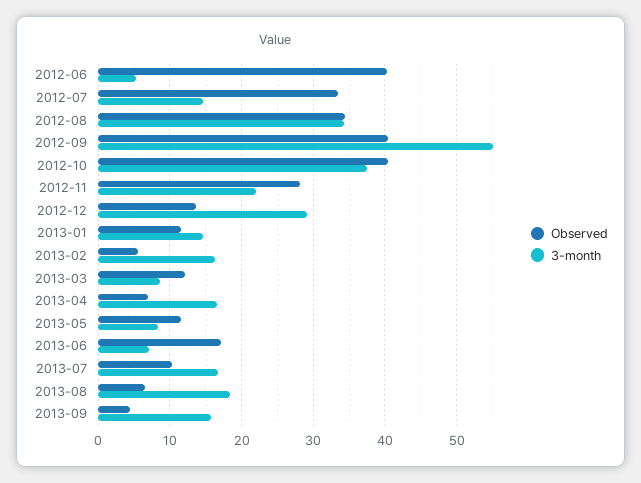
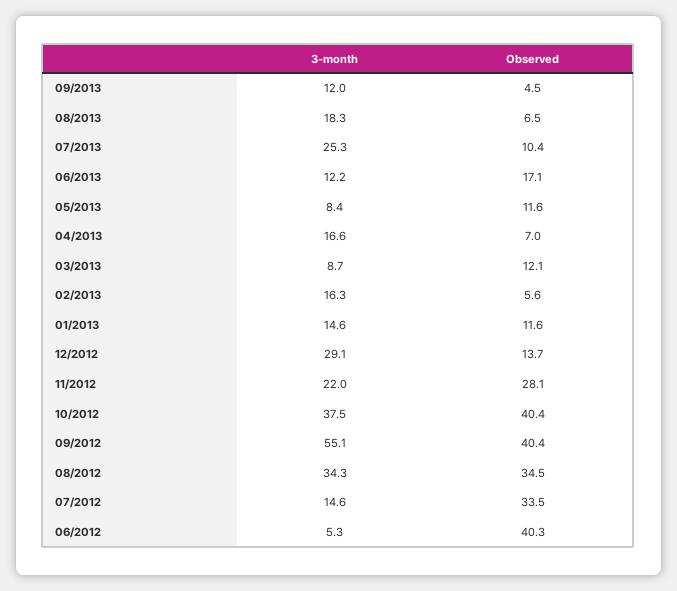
  {
    "Observed": {
      "2012-06": 40.3,
      "2012-07": 33.5,
      "2012-08": 34.5,
      "2012-09": 40.4,
      "2012-10": 40.4,
      "2012-11": 28.1,
      "2012-12": 13.7,
      "2013-01": 11.6,
      "2013-02": 5.6,
      "2013-03": 12.1,
      "2013-04": 7,
      "2013-05": 11.6,
      "2013-06": 17.1,
      "2013-07": 10.4,
      "2013-08": 6.5,
      "2013-09": 4.5
    },
    "3-month": {
      "2012-06": 5.3,
      "2012-07": 14.6,
      "2012-08": 34.3,
      "2012-09": 55.1,
      "2012-10": 37.5,
      "2012-11": 22,
      "2012-12": 29.1,
      "2013-01": 14.6,
      "2013-02": 16.3,
      "2013-03": 8.7,
      "2013-04": 16.6,
      "2013-05": 8.4,
-     "2013-06": 7,
+     "2013-06": 12.2,
-     "2013-07": 17,
+     "2013-07": 25.3,
      "2013-08": 18.3,
-     "2013-09": 16
+     "2013-09": 12
    }
  }

